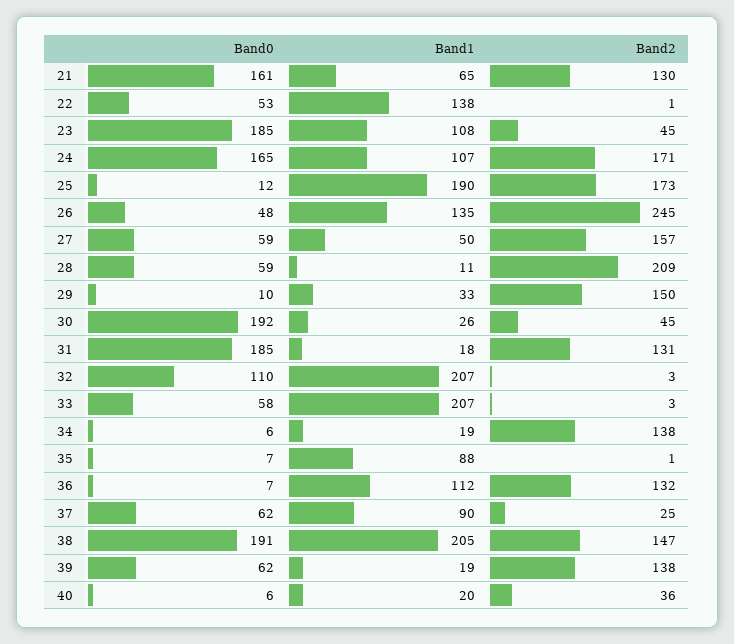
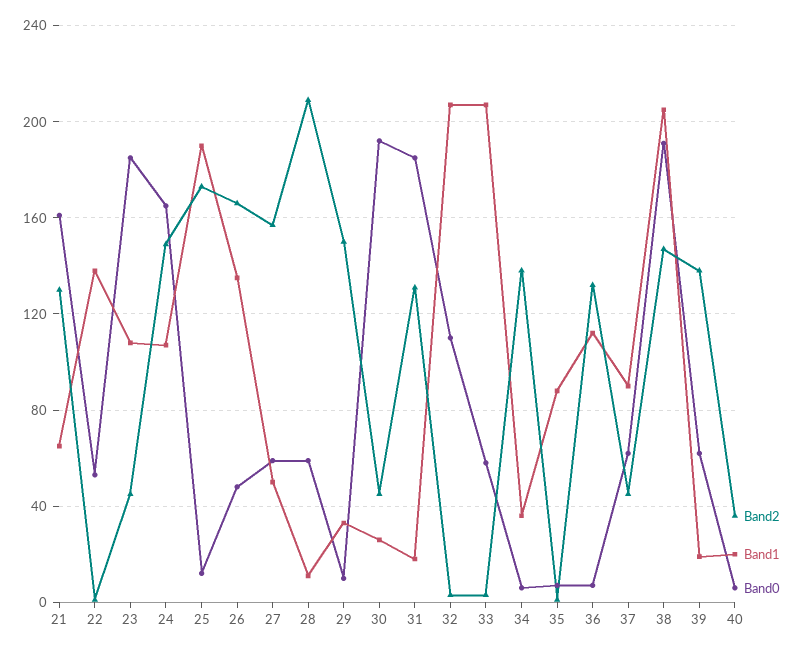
  {
    "Band0": {
      "21": 161,
      "22": 53,
      "23": 185,
      "24": 165,
      "25": 12,
      "26": 48,
      "27": 59,
      "28": 59,
      "29": 10,
      "30": 192,
      "31": 185,
      "32": 110,
      "33": 58,
      "34": 6,
      "35": 7,
      "36": 7,
      "37": 62,
      "38": 191,
      "39": 62,
      "40": 6
    },
    "Band1": {
      "21": 65,
      "22": 138,
      "23": 108,
      "24": 107,
      "25": 190,
      "26": 135,
      "27": 50,
      "28": 11,
      "29": 33,
      "30": 26,
      "31": 18,
      "32": 207,
      "33": 207,
-     "34": 19,
+     "34": 35,
      "35": 88,
      "36": 112,
      "37": 90,
      "38": 205,
      "39": 19,
      "40": 20
    },
    "Band2": {
      "21": 130,
      "22": 1,
      "23": 45,
-     "24": 171,
+     "24": 150,
      "25": 173,
-     "26": 245,
+     "26": 165,
      "27": 157,
      "28": 209,
      "29": 150,
      "30": 45,
      "31": 131,
      "32": 3,
      "33": 3,
      "34": 138,
      "35": 1,
      "36": 132,
-     "37": 25,
+     "37": 45,
      "38": 147,
      "39": 138,
      "40": 36
    }
  }

